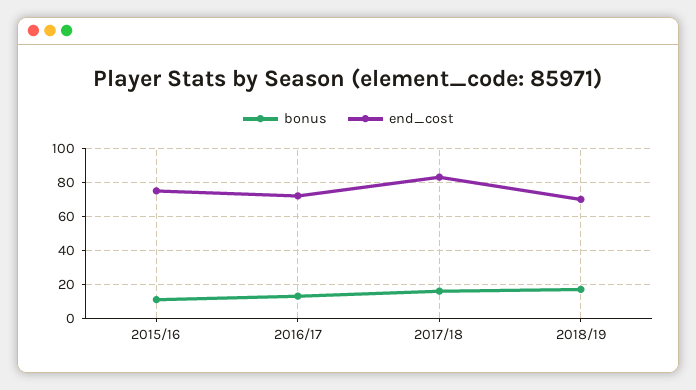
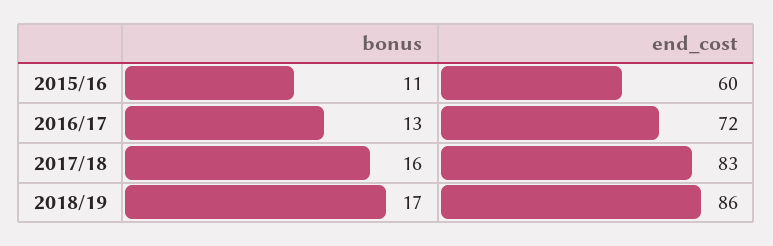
  {
    "bonus": {
      "2015/16": 11,
      "2016/17": 13,
      "2017/18": 16,
      "2018/19": 17
    },
    "end_cost": {
-     "2015/16": 75,
+     "2015/16": 60,
      "2016/17": 72,
      "2017/18": 83,
-     "2018/19": 70
+     "2018/19": 86
    }
  }

